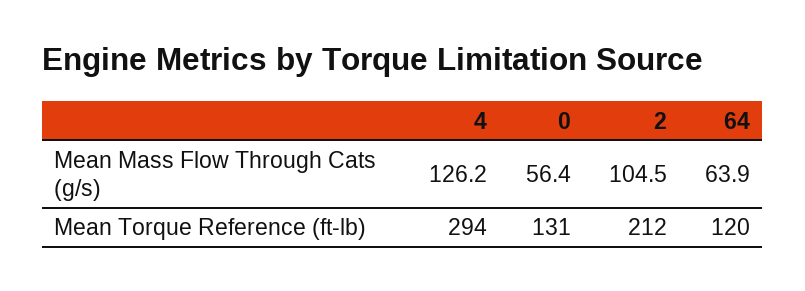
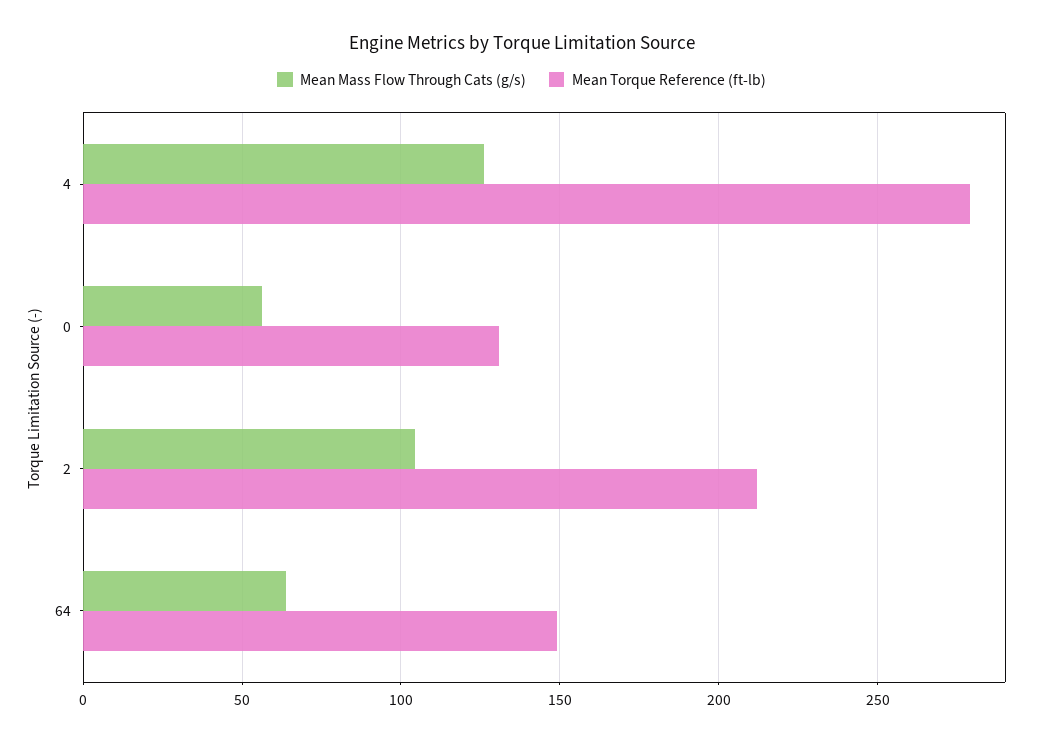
  {
    "Mean Mass Flow Through Cats (g/s)": {
      "4": 126.2,
      "0": 56.4,
      "2": 104.5,
      "64": 63.9
    },
    "Mean Torque Reference (ft-lb)": {
-     "4": 294,
+     "4": 280,
      "0": 131,
      "2": 212,
-     "64": 120
+     "64": 150
    }
  }

